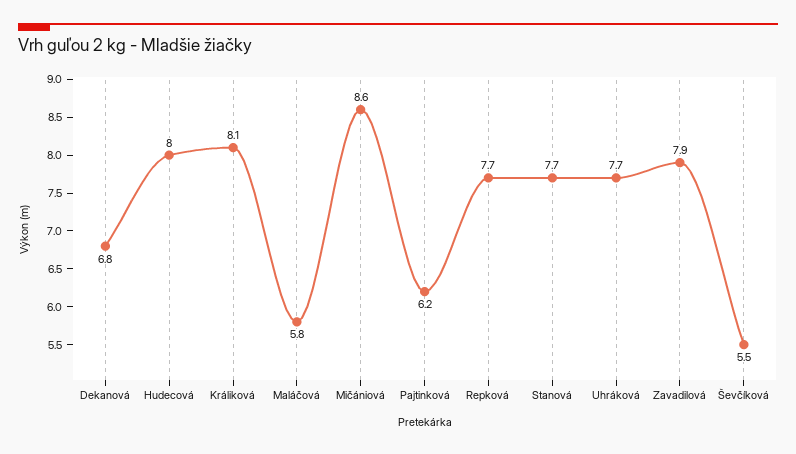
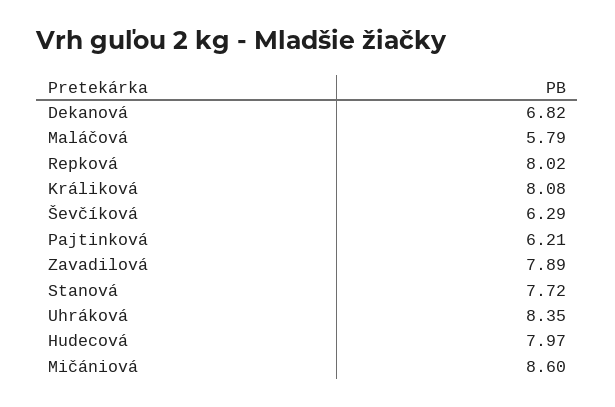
  {
    "Dekanová": 6.82,
    "Hudecová": 7.97,
    "Králiková": 8.08,
    "Maláčová": 5.79,
    "Mičániová": 8.6,
    "Pajtinková": 6.21,
-   "Repková": 7.7,
+   "Repková": 8.02,
    "Stanová": 7.72,
-   "Uhráková": 7.7,
+   "Uhráková": 8.35,
    "Zavadilová": 7.89,
-   "Ševčíková": 5.5
+   "Ševčíková": 6.29
  }

